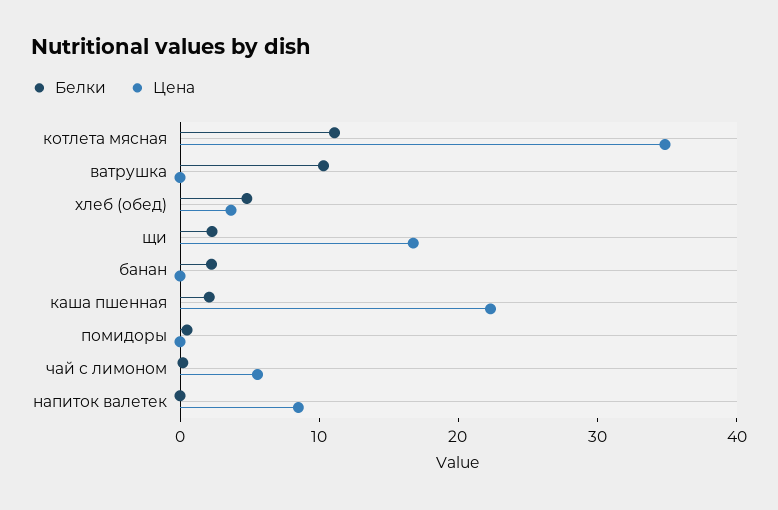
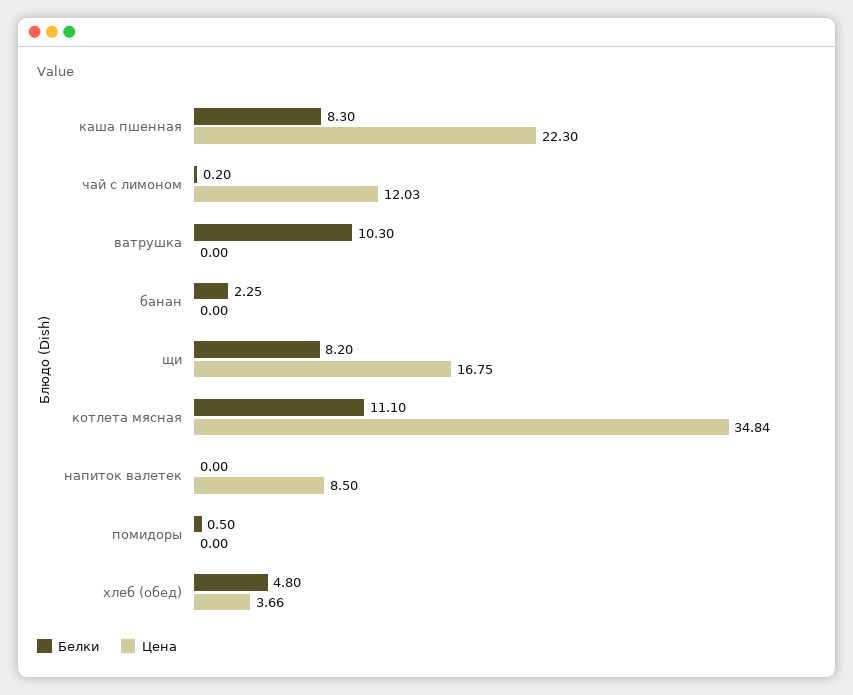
  {
    "Белки": {
      "котлета мясная": 11.1,
      "ватрушка": 10.3,
      "хлеб (обед)": 4.8,
-     "щи": 2,
+     "щи": 8.2,
      "банан": 2.25,
-     "каша пшенная": 2,
+     "каша пшенная": 8.3,
      "помидоры": 0.5,
      "чай с лимоном": 0.2,
      "напиток валетек": 0
    },
    "Цена": {
      "котлета мясная": 34.84,
      "ватрушка": 0,
      "хлеб (обед)": 3.66,
      "щи": 16.75,
      "банан": 0,
      "каша пшенная": 22.3,
      "помидоры": 0,
-     "чай с лимоном": 6,
+     "чай с лимоном": 12.03,
      "напиток валетек": 8.5
    }
  }

